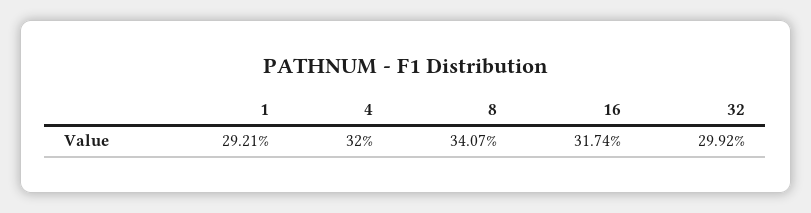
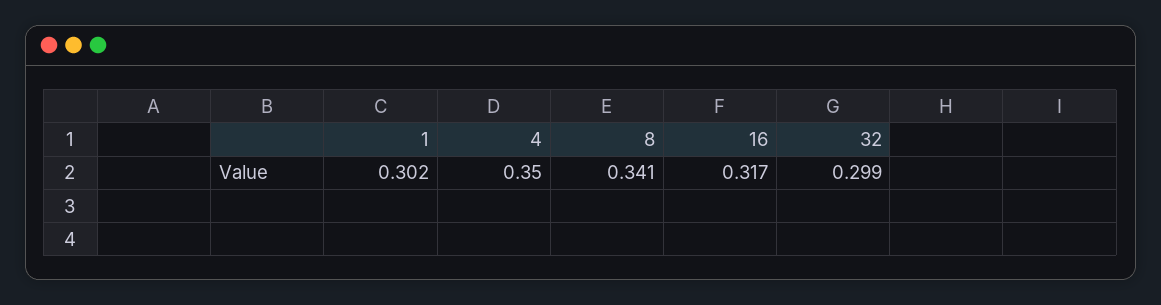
  {
-   "1": 0.2921,
+   "1": 0.302,
-   "4": 0.32,
+   "4": 0.35,
    "8": 0.3407,
    "16": 0.3174,
    "32": 0.2992
  }

